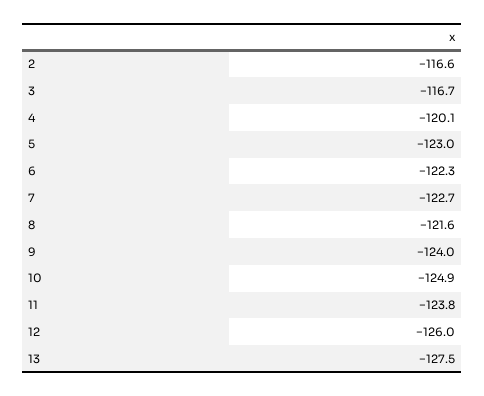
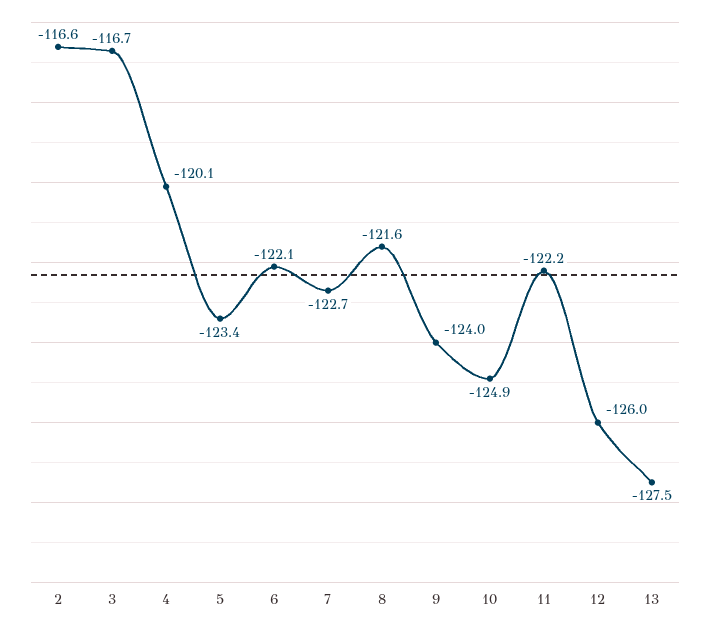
  {
    "2": -116.6,
    "3": -116.7,
    "4": -120.1,
-   "5": -123,
+   "5": -123.4,
-   "6": -122.3,
+   "6": -122.1,
    "7": -122.7,
    "8": -121.6,
    "9": -124,
    "10": -124.9,
-   "11": -123.8,
+   "11": -122.2,
    "12": -126,
    "13": -127.5
  }

